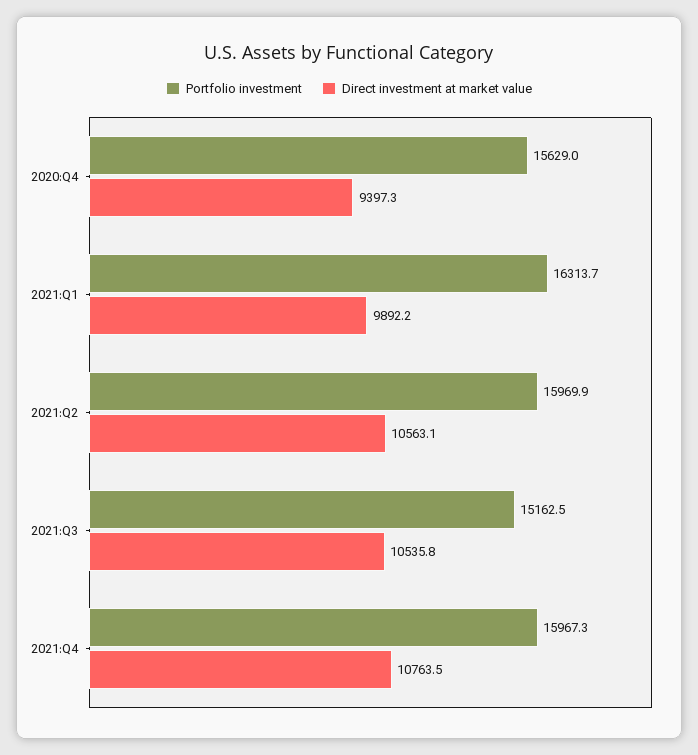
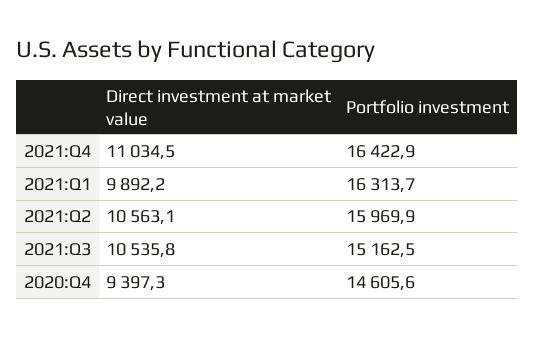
  {
    "Portfolio investment": {
-     "2020:Q4": 15629,
+     "2020:Q4": 14605.6,
      "2021:Q1": 16313.7,
      "2021:Q2": 15969.9,
      "2021:Q3": 15162.5,
-     "2021:Q4": 15967.3
+     "2021:Q4": 16422.9
    },
    "Direct investment at market value": {
      "2020:Q4": 9397.3,
      "2021:Q1": 9892.2,
      "2021:Q2": 10563.1,
      "2021:Q3": 10535.8,
-     "2021:Q4": 10763.5
+     "2021:Q4": 11034.5
    }
  }

